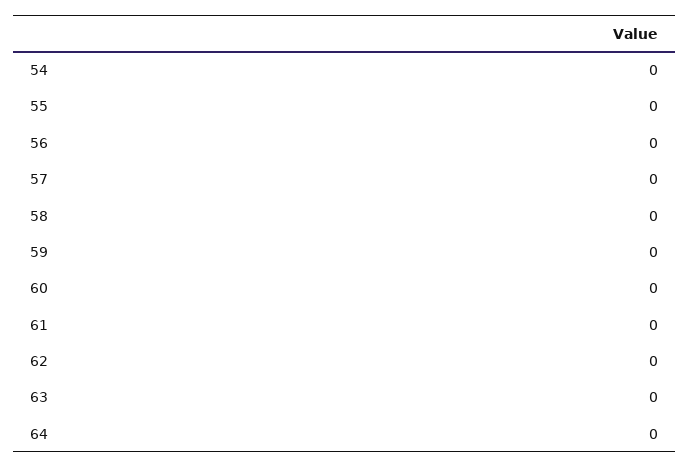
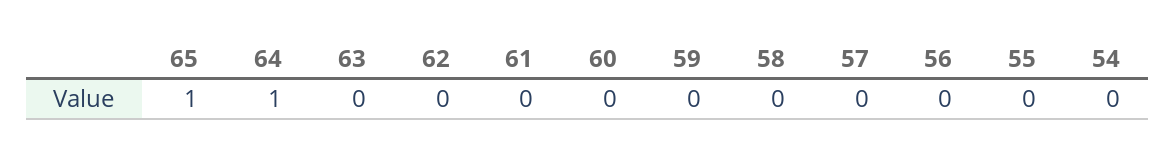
  {
    "54": 0,
    "55": 0,
    "56": 0,
    "57": 0,
    "58": 0,
    "59": 0,
    "60": 0,
    "61": 0,
    "62": 0,
    "63": 0,
-   "64": 0
+   "64": 1,
+   "65": 1
  }

